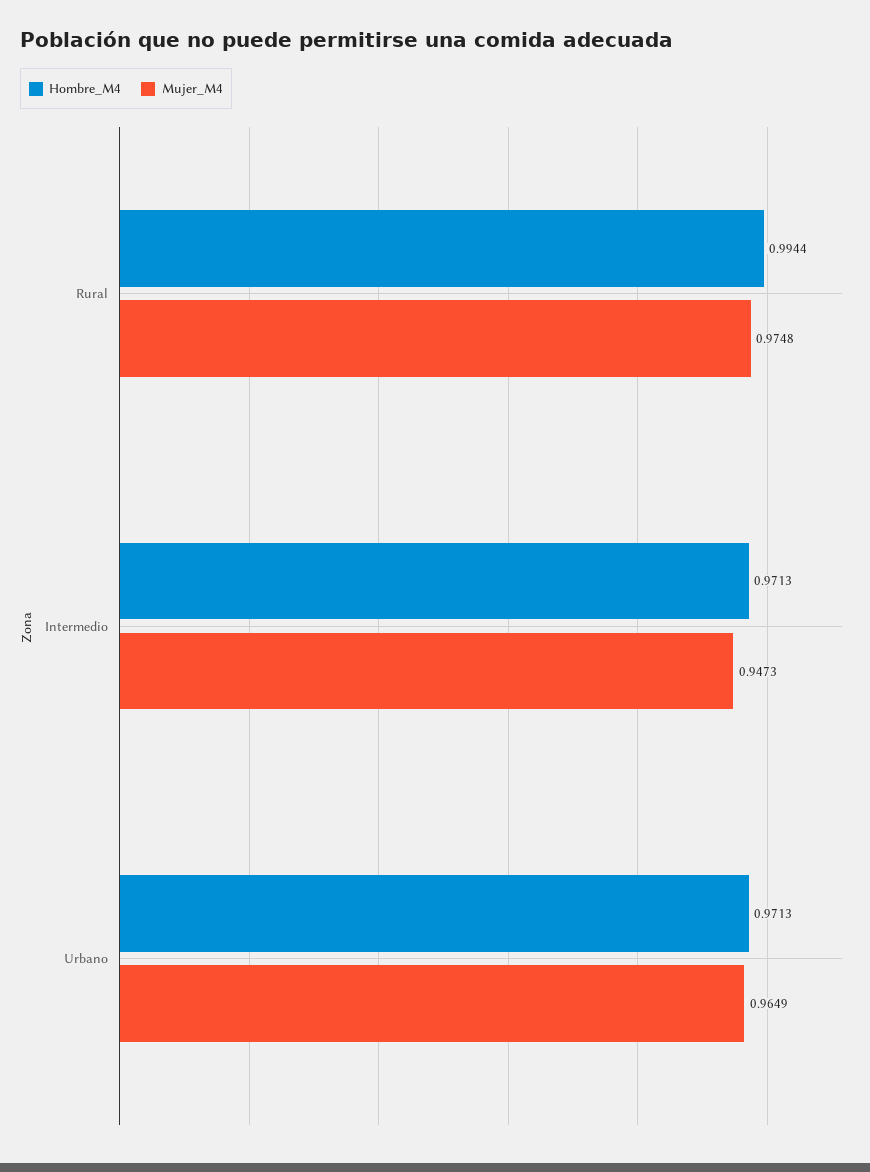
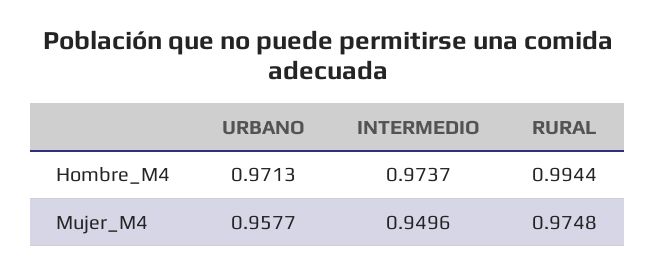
  {
    "Hombre_M4": {
      "Rural": 0.9944,
-     "Intermedio": 0.9713,
+     "Intermedio": 0.9737,
      "Urbano": 0.9713
    },
    "Mujer_M4": {
      "Rural": 0.9748,
-     "Intermedio": 0.9473,
+     "Intermedio": 0.9496,
-     "Urbano": 0.9649
+     "Urbano": 0.9577
    }
  }

